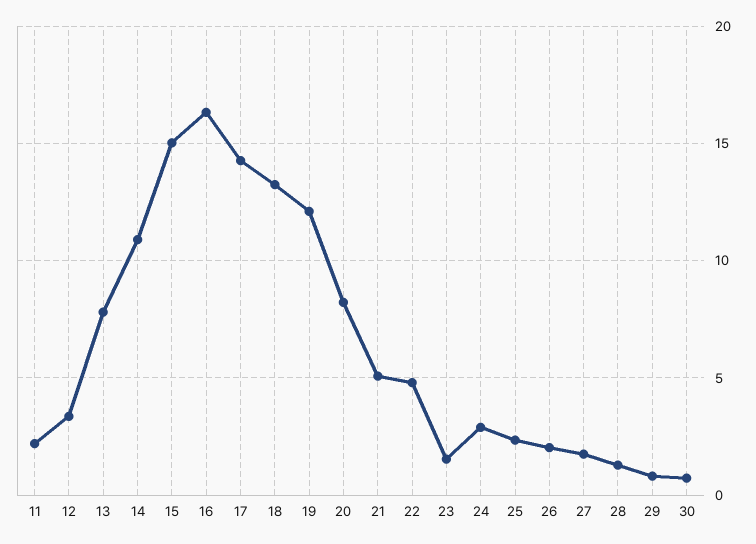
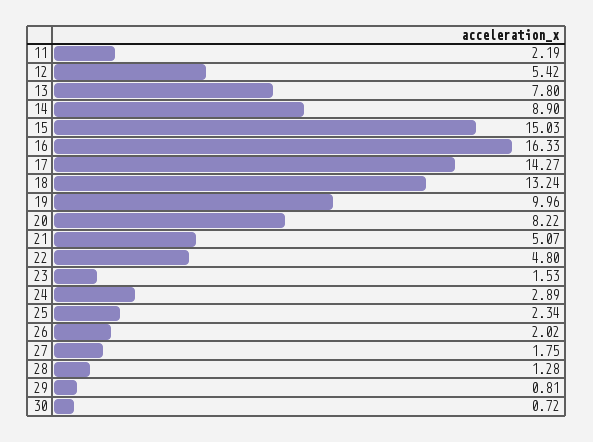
  {
    "11": 2.19,
-   "12": 3.5,
+   "12": 5.42,
    "13": 7.8,
-   "14": 11,
+   "14": 8.9,
    "15": 15.03,
    "16": 16.33,
    "17": 14.27,
    "18": 13.24,
-   "19": 12,
+   "19": 9.96,
    "20": 8.22,
    "21": 5.07,
    "22": 4.8,
    "23": 1.53,
    "24": 2.89,
    "25": 2.34,
    "26": 2.02,
    "27": 1.75,
    "28": 1.28,
    "29": 0.81,
    "30": 0.72
  }

